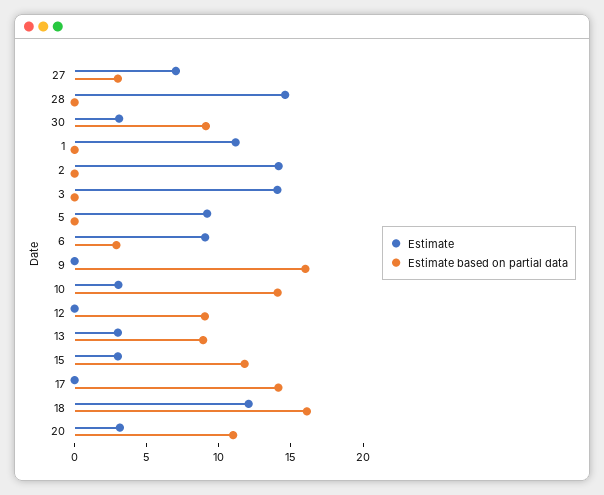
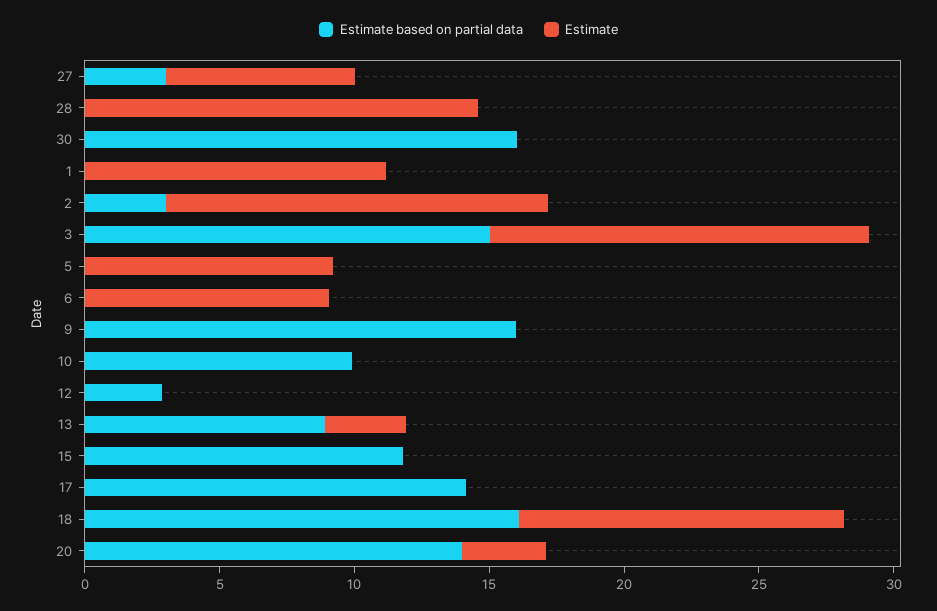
  {
    "Estimate": {
      "27": 7,
      "28": 15,
-     "30": 3,
+     "30": 0,
      "1": 11,
      "2": 14,
      "3": 14,
      "5": 9,
      "6": 9,
      "9": 0,
-     "10": 3,
+     "10": 0,
      "12": 0,
      "13": 3,
-     "15": 3,
+     "15": 0,
      "17": 0,
      "18": 12,
      "20": 3
    },
    "Estimate based on partial data": {
      "27": 3,
      "28": 0,
-     "30": 9,
+     "30": 16,
      "1": 0,
-     "2": 0,
+     "2": 3,
-     "3": 0,
+     "3": 15,
      "5": 0,
-     "6": 3,
+     "6": 0,
      "9": 16,
-     "10": 14,
+     "10": 10,
-     "12": 9,
+     "12": 3,
      "13": 9,
      "15": 12,
      "17": 14,
      "18": 16,
-     "20": 11
+     "20": 14
    }
  }

